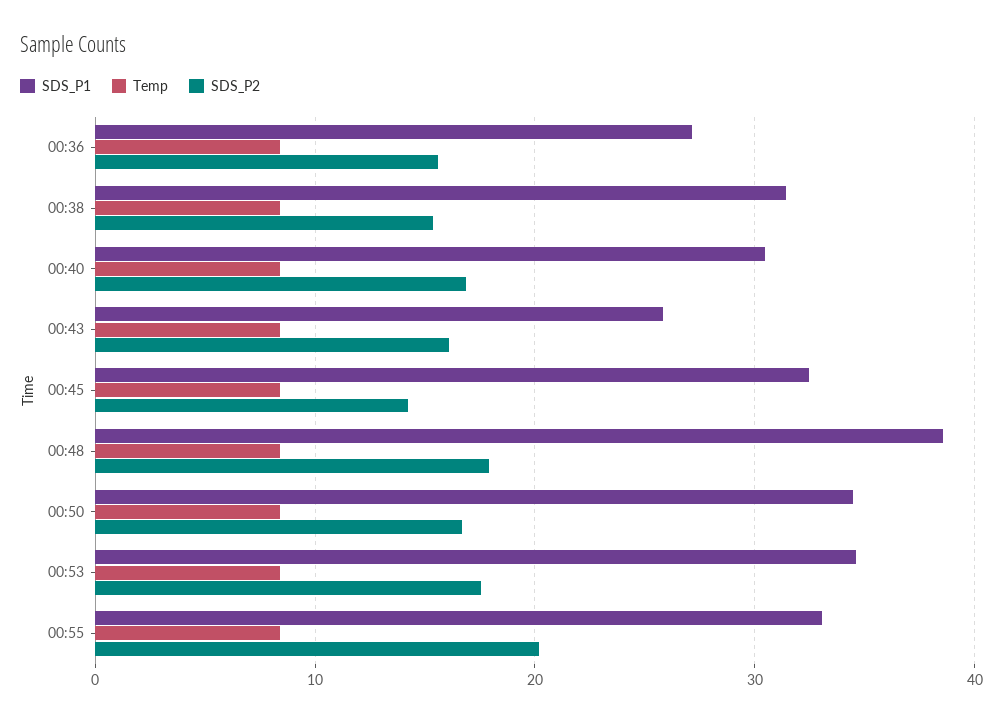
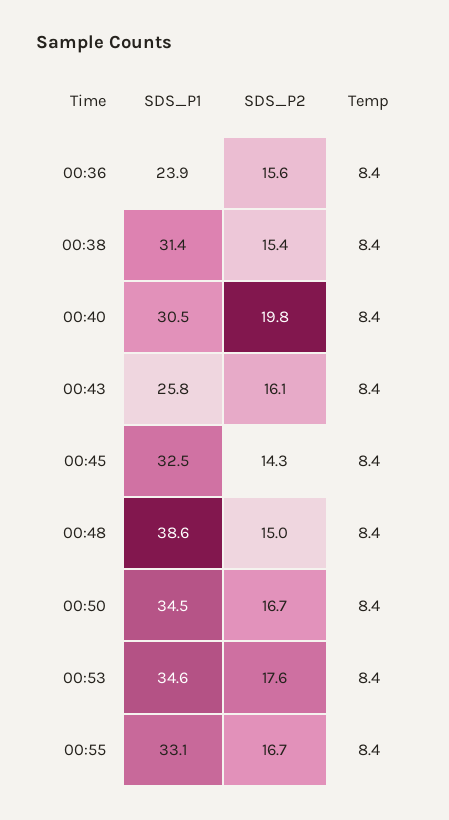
  {
    "SDS_P1": {
-     "00:36": 27,
+     "00:36": 23.9,
      "00:38": 31.4,
      "00:40": 30.5,
      "00:43": 25.8,
      "00:45": 32.5,
      "00:48": 38.6,
      "00:50": 34.5,
      "00:53": 34.6,
      "00:55": 33.1
    },
    "Temp": {
      "00:36": 8.4,
      "00:38": 8.4,
      "00:40": 8.4,
      "00:43": 8.4,
      "00:45": 8.4,
      "00:48": 8.4,
      "00:50": 8.4,
      "00:53": 8.4,
      "00:55": 8.4
    },
    "SDS_P2": {
      "00:36": 15.6,
      "00:38": 15.4,
-     "00:40": 17,
+     "00:40": 19.8,
      "00:43": 16.1,
      "00:45": 14.3,
-     "00:48": 18,
+     "00:48": 15,
      "00:50": 16.7,
      "00:53": 17.6,
-     "00:55": 20
+     "00:55": 16.7
    }
  }

